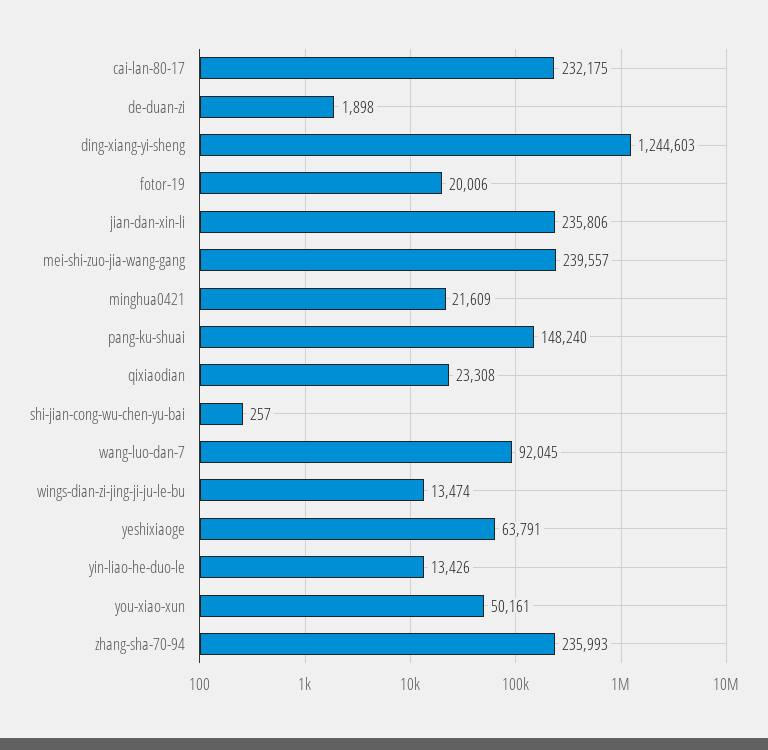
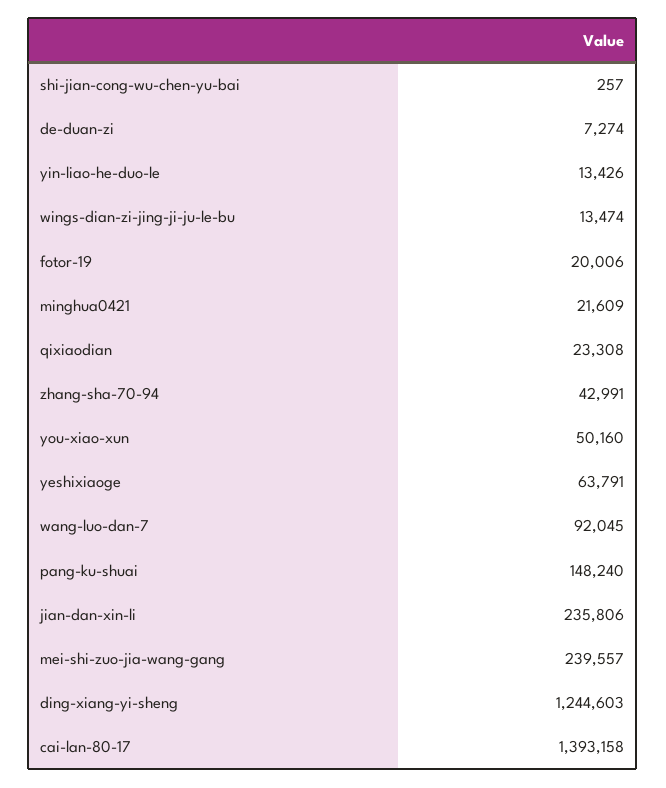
  {
-   "cai-lan-80-17": 232175,
+   "cai-lan-80-17": 1393158,
-   "de-duan-zi": 1898,
+   "de-duan-zi": 7274,
    "ding-xiang-yi-sheng": 1244603,
    "fotor-19": 20006,
    "jian-dan-xin-li": 235806,
    "mei-shi-zuo-jia-wang-gang": 239557,
    "minghua0421": 21609,
    "pang-ku-shuai": 148240,
    "qixiaodian": 23308,
    "shi-jian-cong-wu-chen-yu-bai": 257,
    "wang-luo-dan-7": 92045,
    "wings-dian-zi-jing-ji-ju-le-bu": 13474,
    "yeshixiaoge": 63791,
    "yin-liao-he-duo-le": 13426,
-   "you-xiao-xun": 50161,
+   "you-xiao-xun": 50160,
-   "zhang-sha-70-94": 235993
+   "zhang-sha-70-94": 42991
  }

